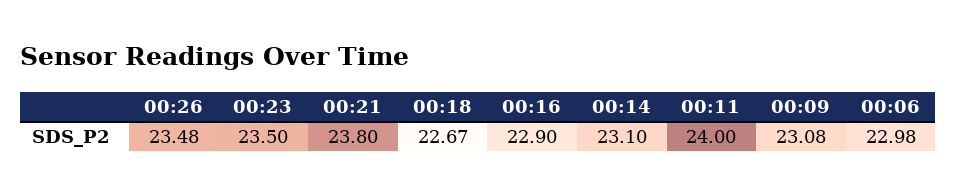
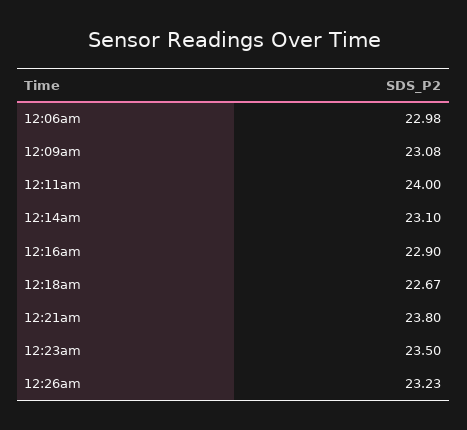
  {
-   "00:26": 23.48,
+   "00:26": 23.23,
    "00:23": 23.5,
    "00:21": 23.8,
    "00:18": 22.67,
    "00:16": 22.9,
    "00:14": 23.1,
    "00:11": 24,
    "00:09": 23.08,
    "00:06": 22.98
  }

